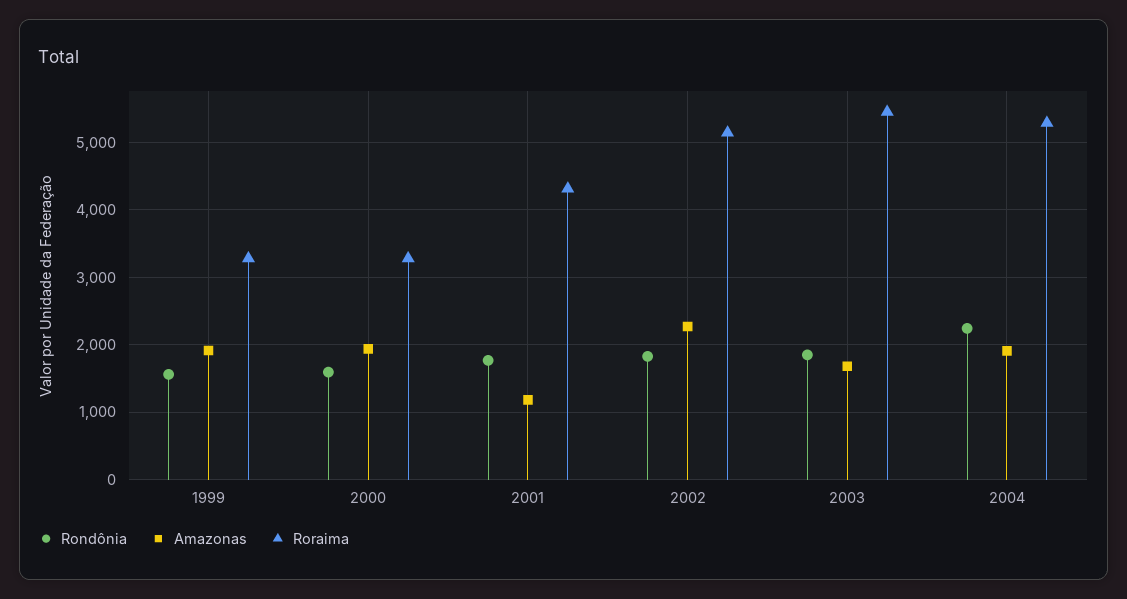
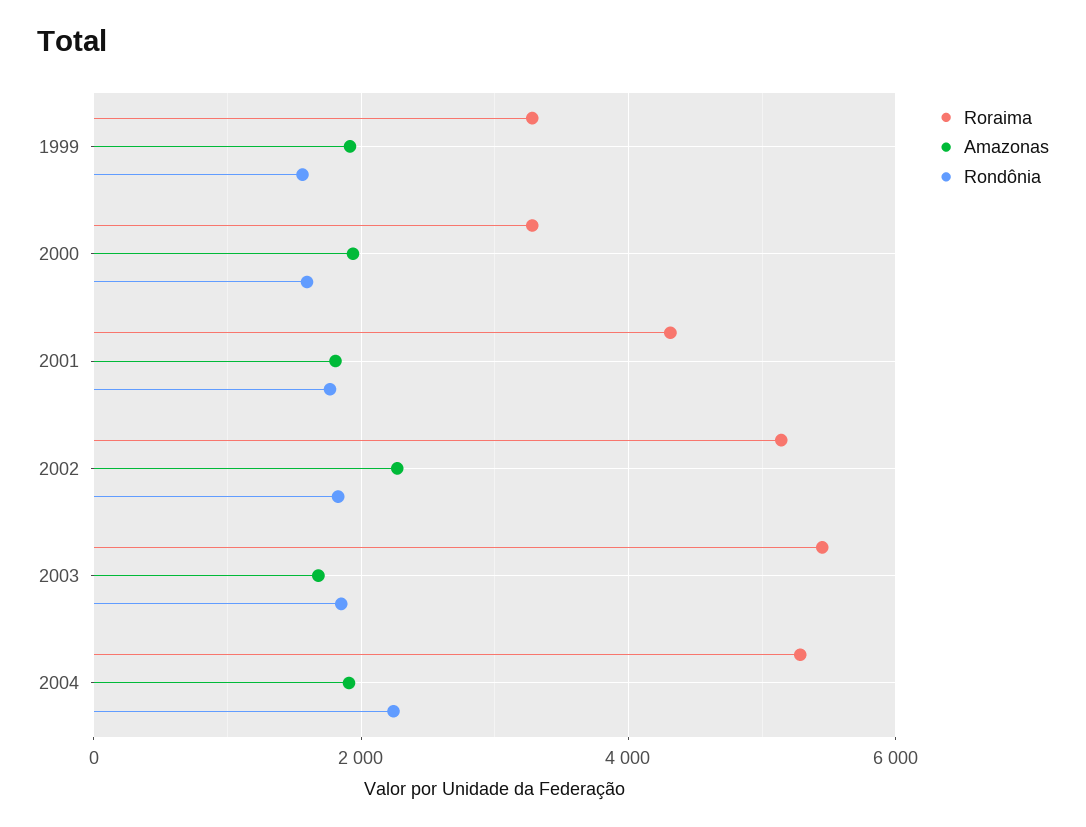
  {
    "Rondônia": {
      "1999": 1600,
      "2000": 1600,
      "2001": 1800,
      "2002": 1800,
      "2003": 1900,
      "2004": 2200
    },
    "Amazonas": {
      "1999": 1900,
      "2000": 1900,
-     "2001": 1200,
+     "2001": 1800,
      "2002": 2300,
      "2003": 1700,
      "2004": 1900
    },
    "Roraima": {
      "1999": 3300,
      "2000": 3300,
      "2001": 4300,
      "2002": 5100,
      "2003": 5500,
      "2004": 5300
    }
  }

